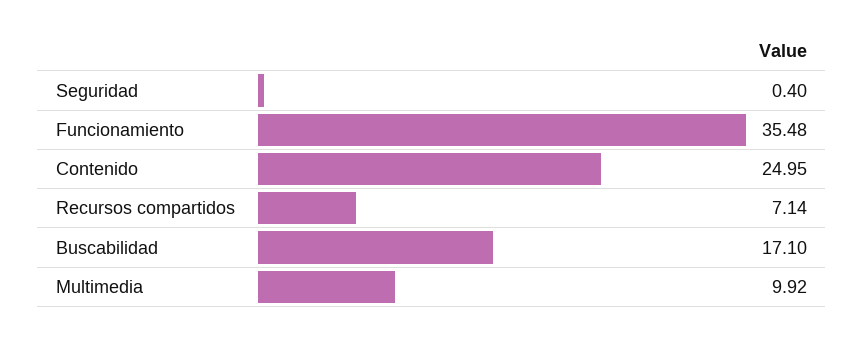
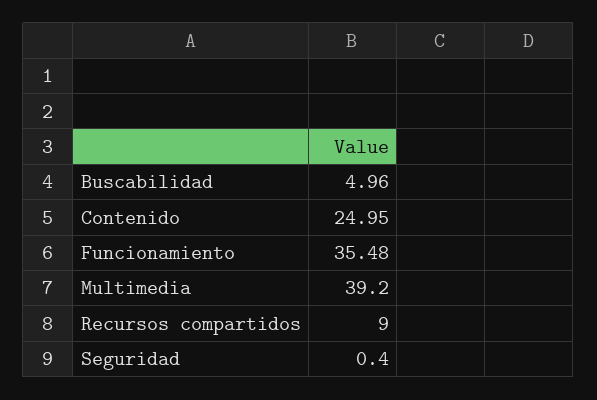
  {
    "Seguridad": 0.4,
    "Funcionamiento": 35.48,
    "Contenido": 24.95,
-   "Recursos compartidos": 7.14,
+   "Recursos compartidos": 9,
-   "Buscabilidad": 17.1,
+   "Buscabilidad": 4.96,
-   "Multimedia": 9.92
+   "Multimedia": 39.2
  }

